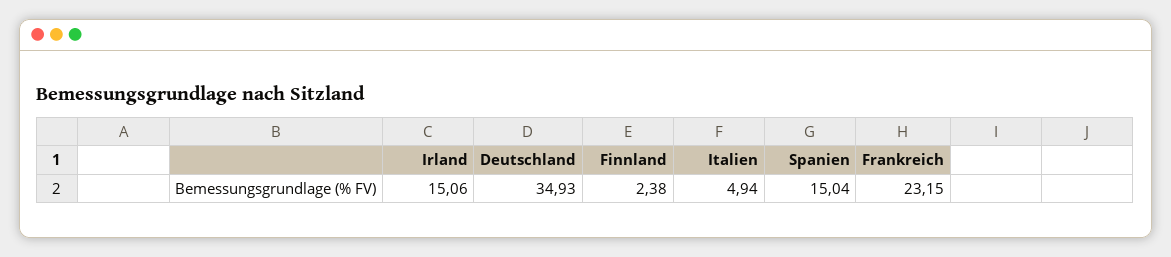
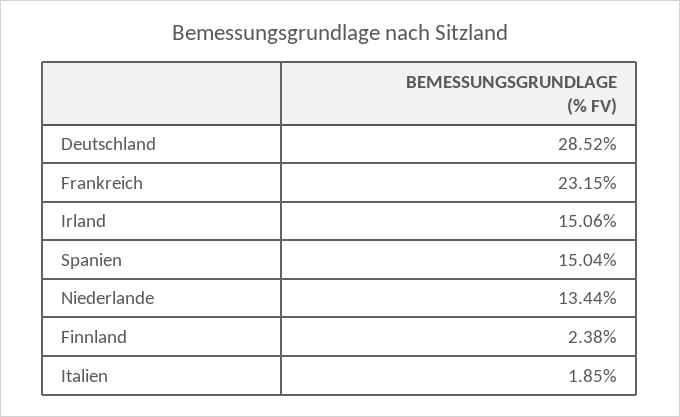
  {
    "Irland": 15.06,
-   "Deutschland": 34.93,
+   "Deutschland": 28.52,
    "Finnland": 2.38,
-   "Italien": 4.94,
+   "Italien": 1.85,
    "Spanien": 15.04,
-   "Frankreich": 23.15
+   "Frankreich": 23.15,
+   "Niederlande": 13.44
  }

